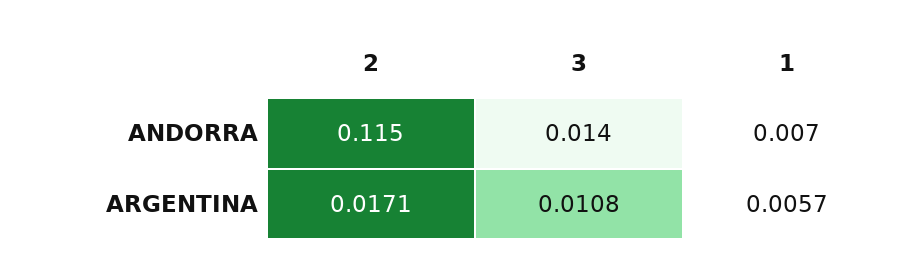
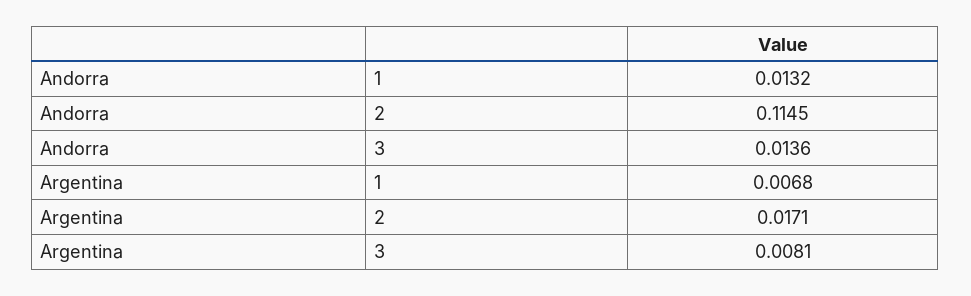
  {
    "2": {
      "ANDORRA": 0.1145,
      "ARGENTINA": 0.0171
    },
    "3": {
      "ANDORRA": 0.0136,
-     "ARGENTINA": 0.0108
+     "ARGENTINA": 0.0081
    },
    "1": {
-     "ANDORRA": 0.007,
+     "ANDORRA": 0.0132,
-     "ARGENTINA": 0.0057
+     "ARGENTINA": 0.0068
    }
  }

